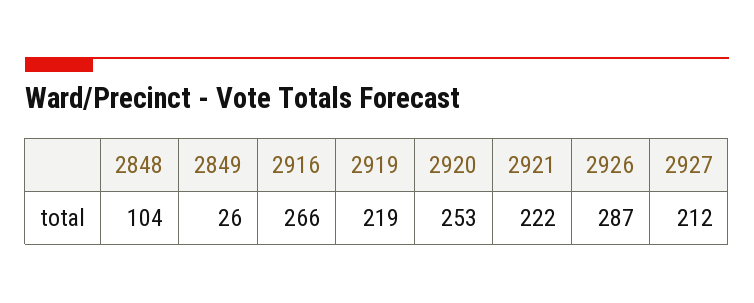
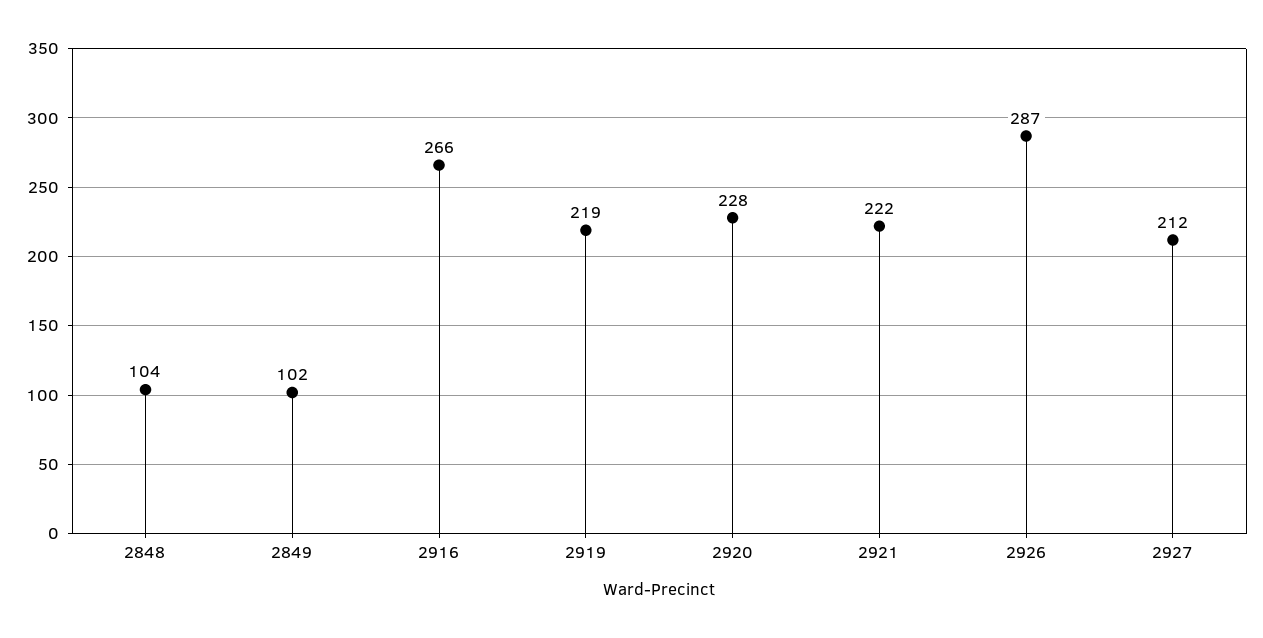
  {
    "2848": 104,
-   "2849": 26,
+   "2849": 102,
    "2916": 266,
    "2919": 219,
-   "2920": 253,
+   "2920": 228,
    "2921": 222,
    "2926": 287,
    "2927": 212
  }

